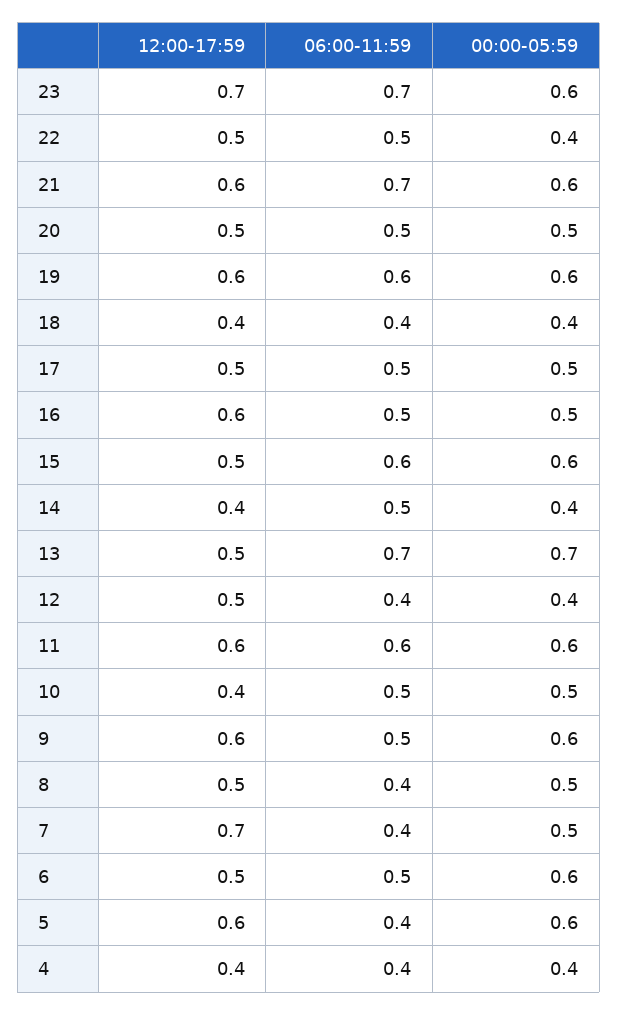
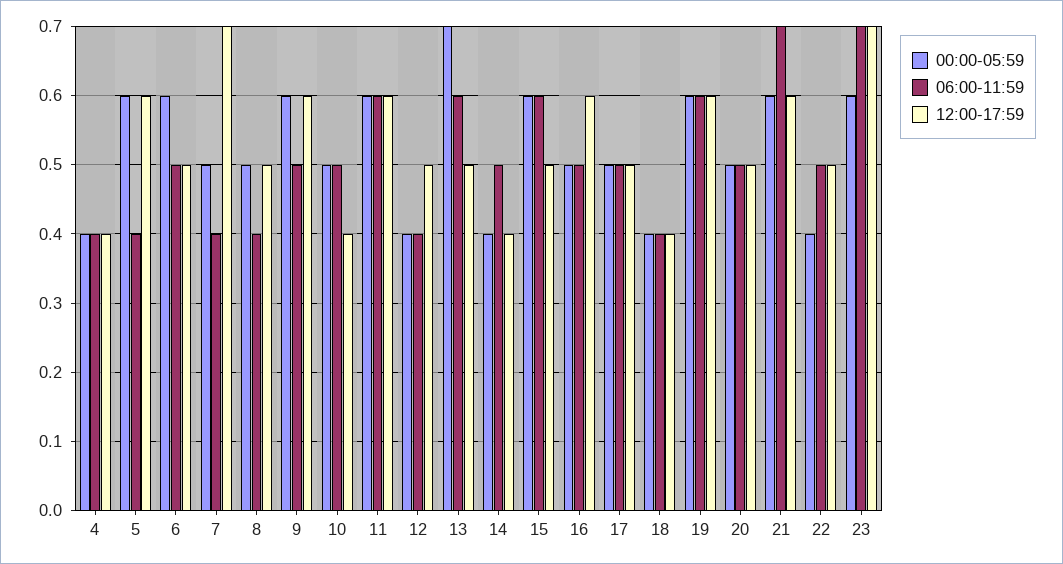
  {
    "12:00-17:59": {
      "23": 0.7,
      "22": 0.5,
      "21": 0.6,
      "20": 0.5,
      "19": 0.6,
      "18": 0.4,
      "17": 0.5,
      "16": 0.6,
      "15": 0.5,
      "14": 0.4,
      "13": 0.5,
      "12": 0.5,
      "11": 0.6,
      "10": 0.4,
      "9": 0.6,
      "8": 0.5,
      "7": 0.7,
      "6": 0.5,
      "5": 0.6,
      "4": 0.4
    },
    "06:00-11:59": {
      "23": 0.7,
      "22": 0.5,
      "21": 0.7,
      "20": 0.5,
      "19": 0.6,
      "18": 0.4,
      "17": 0.5,
      "16": 0.5,
      "15": 0.6,
      "14": 0.5,
-     "13": 0.7,
+     "13": 0.6,
      "12": 0.4,
      "11": 0.6,
      "10": 0.5,
      "9": 0.5,
      "8": 0.4,
      "7": 0.4,
      "6": 0.5,
      "5": 0.4,
      "4": 0.4
    },
    "00:00-05:59": {
      "23": 0.6,
      "22": 0.4,
      "21": 0.6,
      "20": 0.5,
      "19": 0.6,
      "18": 0.4,
      "17": 0.5,
      "16": 0.5,
      "15": 0.6,
      "14": 0.4,
      "13": 0.7,
      "12": 0.4,
      "11": 0.6,
      "10": 0.5,
      "9": 0.6,
      "8": 0.5,
      "7": 0.5,
      "6": 0.6,
      "5": 0.6,
      "4": 0.4
    }
  }

